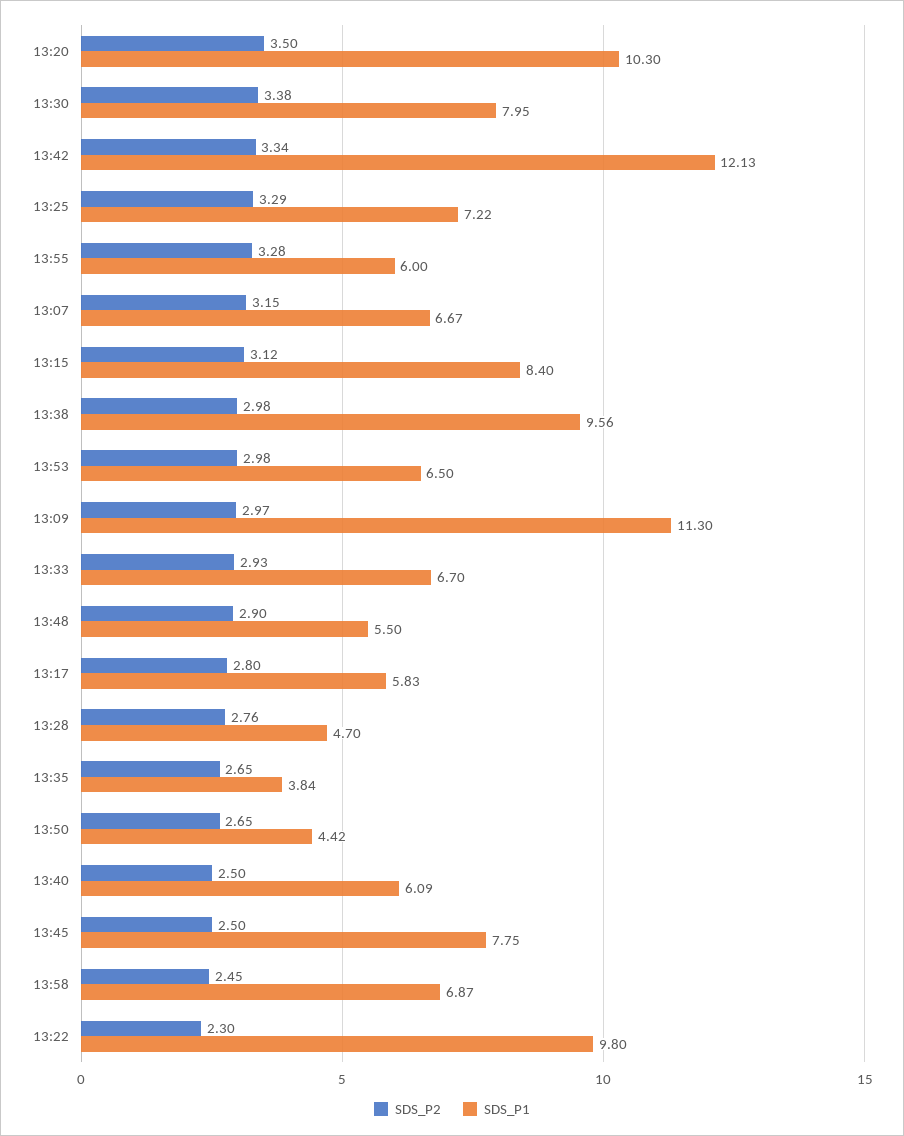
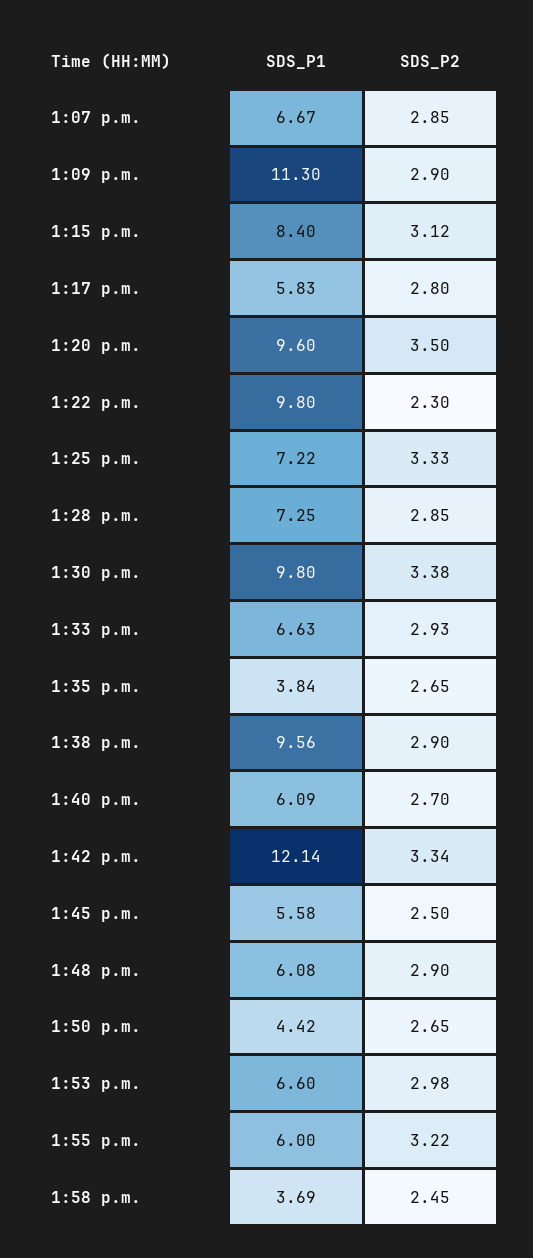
  {
    "SDS_P2": {
      "13:20": 3.5,
      "13:30": 3.38,
      "13:42": 3.34,
-     "13:25": 3.29,
+     "13:25": 3.33,
-     "13:55": 3.28,
+     "13:55": 3.22,
-     "13:07": 3.15,
+     "13:07": 2.85,
      "13:15": 3.12,
-     "13:38": 2.98,
+     "13:38": 2.9,
      "13:53": 2.98,
-     "13:09": 2.97,
+     "13:09": 2.9,
      "13:33": 2.93,
      "13:48": 2.9,
      "13:17": 2.8,
-     "13:28": 2.76,
+     "13:28": 2.85,
      "13:35": 2.65,
      "13:50": 2.65,
-     "13:40": 2.5,
+     "13:40": 2.7,
      "13:45": 2.5,
      "13:58": 2.45,
      "13:22": 2.3
    },
    "SDS_P1": {
-     "13:20": 10.3,
+     "13:20": 9.6,
-     "13:30": 7.95,
+     "13:30": 9.8,
-     "13:42": 12.13,
+     "13:42": 12.14,
      "13:25": 7.22,
      "13:55": 6,
      "13:07": 6.67,
      "13:15": 8.4,
      "13:38": 9.56,
-     "13:53": 6.5,
+     "13:53": 6.6,
      "13:09": 11.3,
-     "13:33": 6.7,
+     "13:33": 6.63,
-     "13:48": 5.5,
+     "13:48": 6.08,
      "13:17": 5.83,
-     "13:28": 4.7,
+     "13:28": 7.25,
      "13:35": 3.84,
      "13:50": 4.42,
      "13:40": 6.09,
-     "13:45": 7.75,
+     "13:45": 5.58,
-     "13:58": 6.87,
+     "13:58": 3.69,
      "13:22": 9.8
    }
  }

